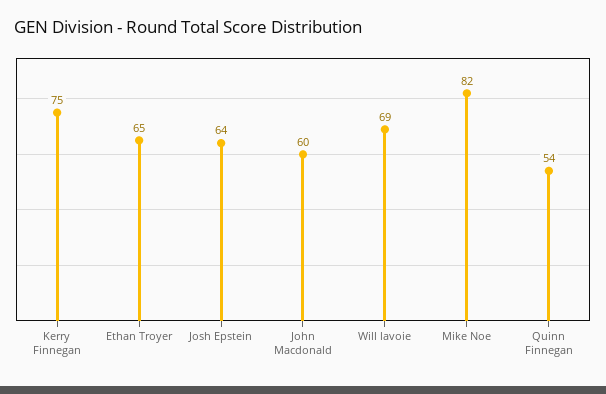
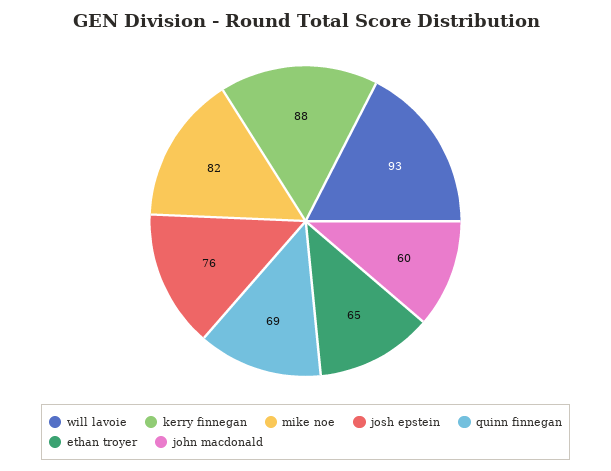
  {
-   "Kerry Finnegan": 75,
+   "Kerry Finnegan": 88,
    "Ethan Troyer": 65,
-   "Josh Epstein": 64,
+   "Josh Epstein": 76,
    "John Macdonald": 60,
-   "Will lavoie": 69,
+   "Will lavoie": 93,
    "Mike Noe": 82,
-   "Quinn Finnegan": 54
+   "Quinn Finnegan": 69
  }

